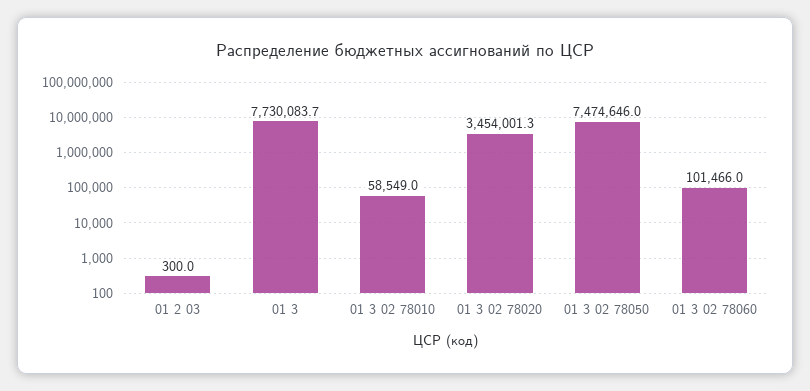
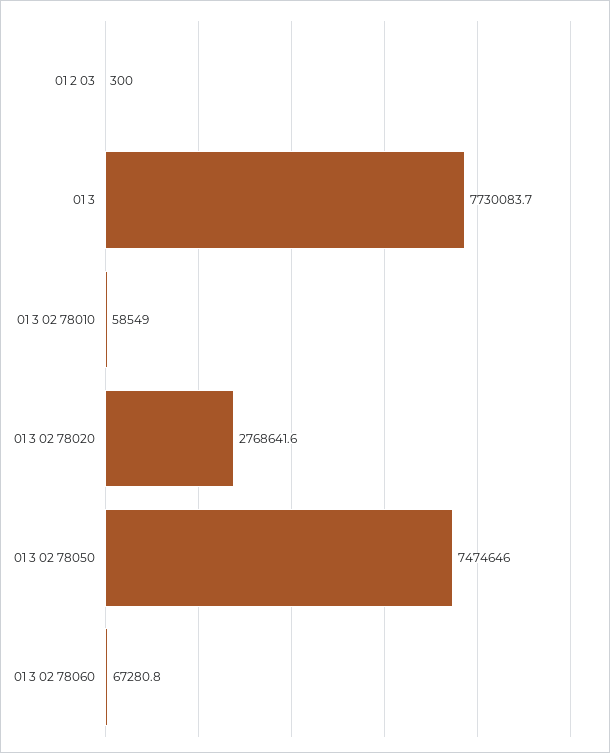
  {
    "01 2 03": 300,
    "01 3": 7730083.7,
    "01 3 02 78010": 58549,
-   "01 3 02 78020": 3454001.3,
+   "01 3 02 78020": 2768641.6,
    "01 3 02 78050": 7474646,
-   "01 3 02 78060": 101466
+   "01 3 02 78060": 67280.8
  }

